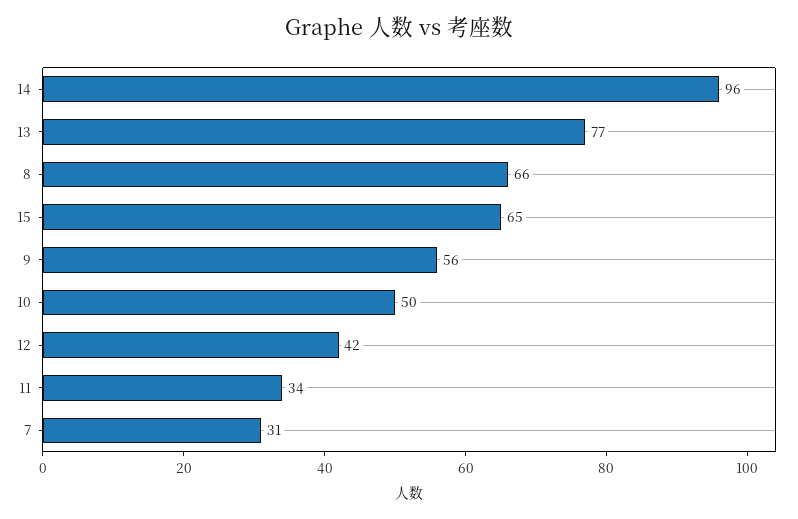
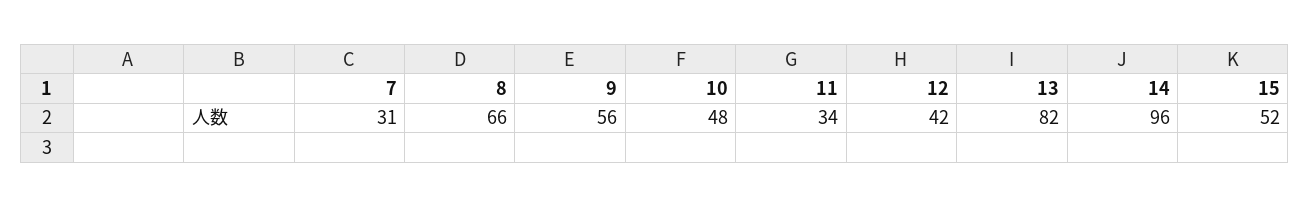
  {
    "14": 96,
-   "13": 77,
+   "13": 82,
    "8": 66,
-   "15": 65,
+   "15": 52,
    "9": 56,
-   "10": 50,
+   "10": 48,
    "12": 42,
    "11": 34,
    "7": 31
  }

